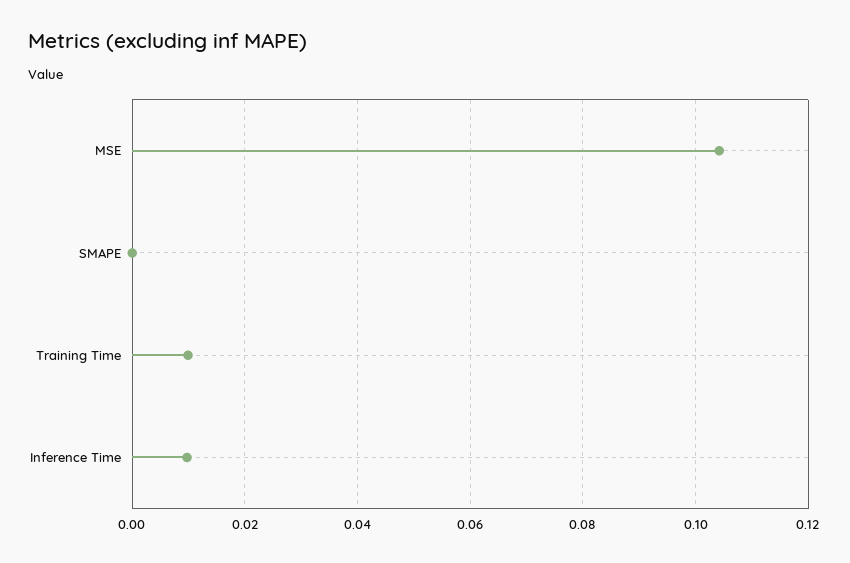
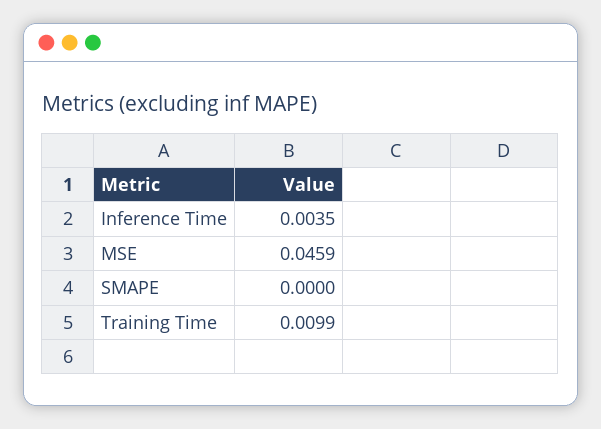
  {
-   "MSE": 0.104,
+   "MSE": 0.0459,
    "SMAPE": 0,
    "Training Time": 0.0099,
-   "Inference Time": 0.01
+   "Inference Time": 0.0035
  }

